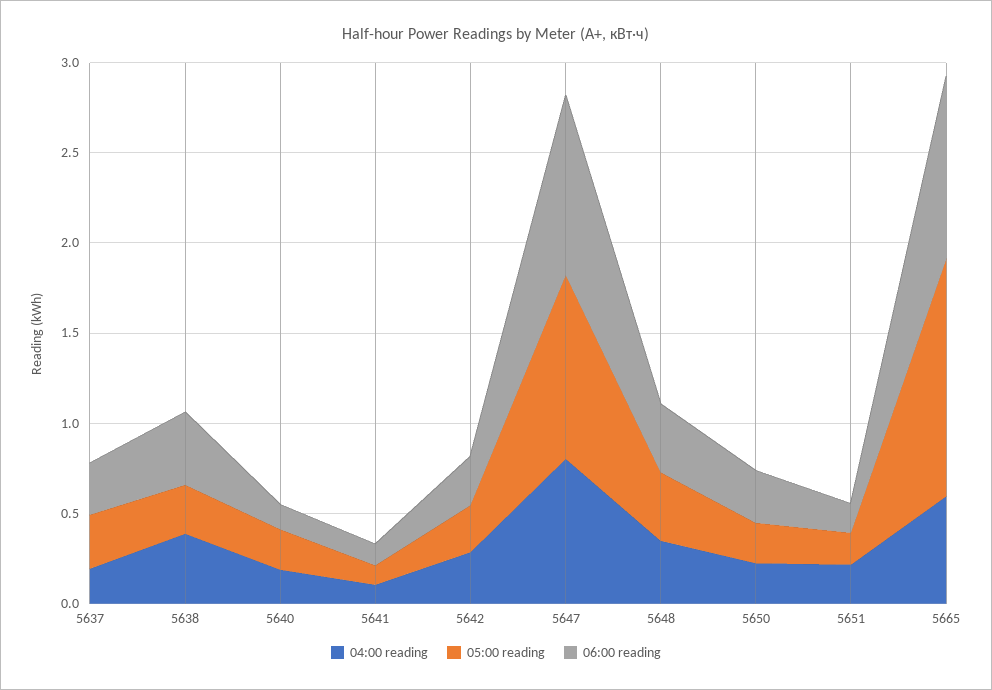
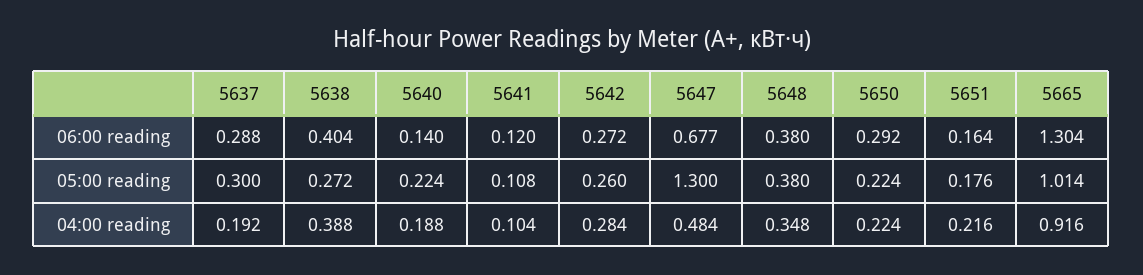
  {
    "04:00 reading": {
      "5637": 0.192,
      "5638": 0.388,
      "5640": 0.188,
      "5641": 0.104,
      "5642": 0.284,
-     "5647": 0.8,
+     "5647": 0.484,
      "5648": 0.348,
      "5650": 0.224,
      "5651": 0.216,
-     "5665": 0.6
+     "5665": 0.916
    },
    "05:00 reading": {
      "5637": 0.3,
      "5638": 0.272,
      "5640": 0.224,
      "5641": 0.108,
      "5642": 0.26,
-     "5647": 1,
+     "5647": 1.3,
      "5648": 0.38,
      "5650": 0.224,
      "5651": 0.176,
-     "5665": 1.3
+     "5665": 1.014
    },
    "06:00 reading": {
      "5637": 0.288,
      "5638": 0.404,
      "5640": 0.14,
      "5641": 0.12,
      "5642": 0.272,
-     "5647": 1,
+     "5647": 0.677,
      "5648": 0.38,
      "5650": 0.292,
      "5651": 0.164,
-     "5665": 1
+     "5665": 1.304
    }
  }

